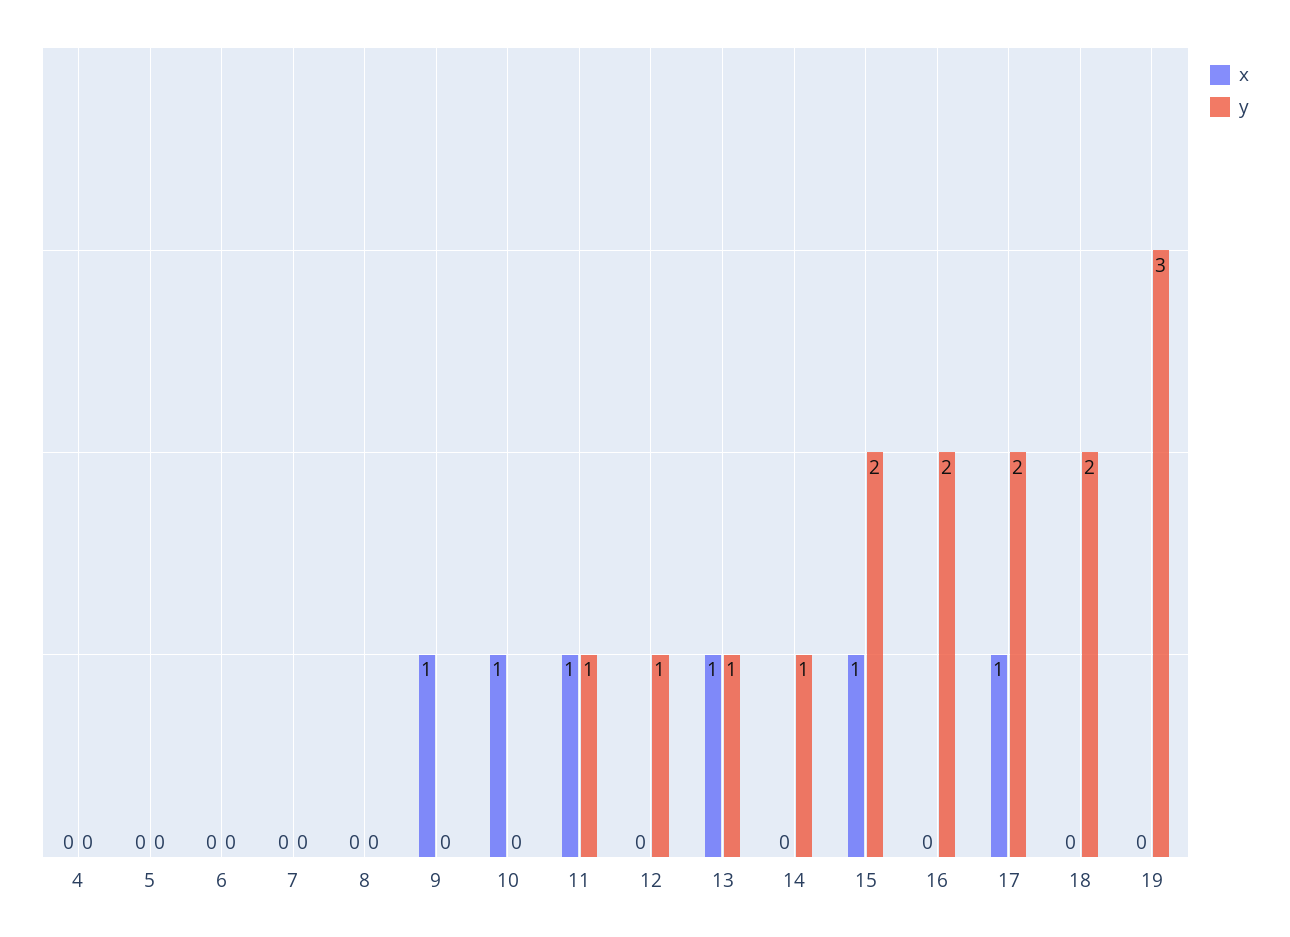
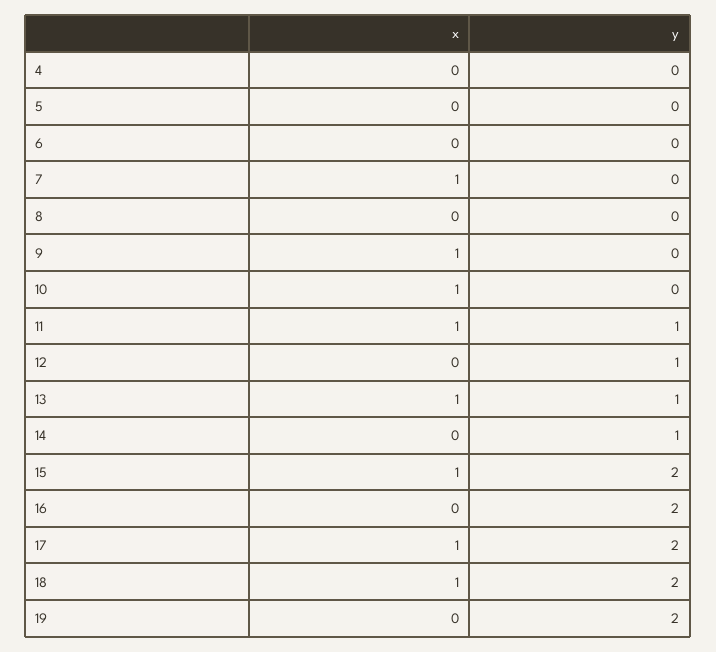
  {
    "x": {
      "4": 0,
      "5": 0,
      "6": 0,
-     "7": 0,
+     "7": 1,
      "8": 0,
      "9": 1,
      "10": 1,
      "11": 1,
      "12": 0,
      "13": 1,
      "14": 0,
      "15": 1,
      "16": 0,
      "17": 1,
-     "18": 0,
+     "18": 1,
      "19": 0
    },
    "y": {
      "4": 0,
      "5": 0,
      "6": 0,
      "7": 0,
      "8": 0,
      "9": 0,
      "10": 0,
      "11": 1,
      "12": 1,
      "13": 1,
      "14": 1,
      "15": 2,
      "16": 2,
      "17": 2,
      "18": 2,
-     "19": 3
+     "19": 2
    }
  }

